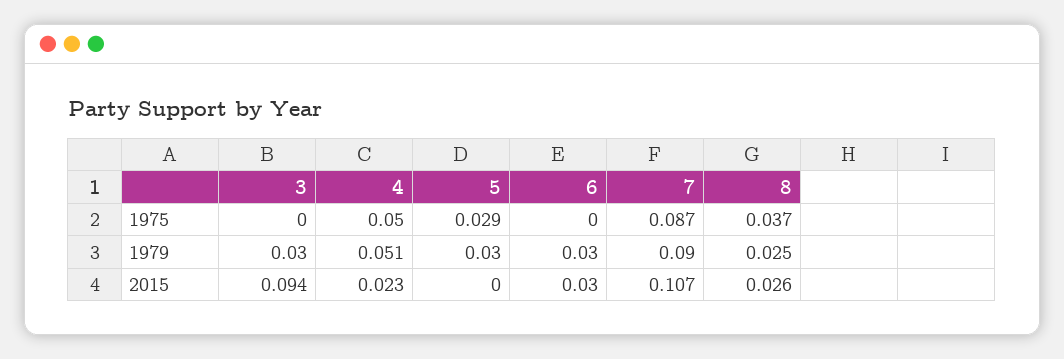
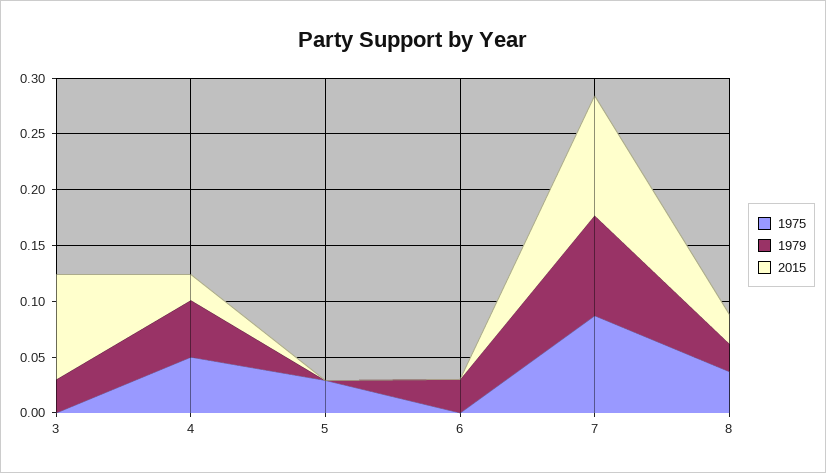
  {
    "1975": {
      "3": 0,
      "4": 0.05,
      "5": 0.029,
      "6": 0,
      "7": 0.087,
      "8": 0.037
    },
    "1979": {
      "3": 0.03,
      "4": 0.051,
-     "5": 0.03,
+     "5": 0,
      "6": 0.03,
      "7": 0.09,
      "8": 0.025
    },
    "2015": {
      "3": 0.094,
      "4": 0.023,
      "5": 0,
-     "6": 0.03,
+     "6": 0,
      "7": 0.107,
      "8": 0.026
    }
  }

